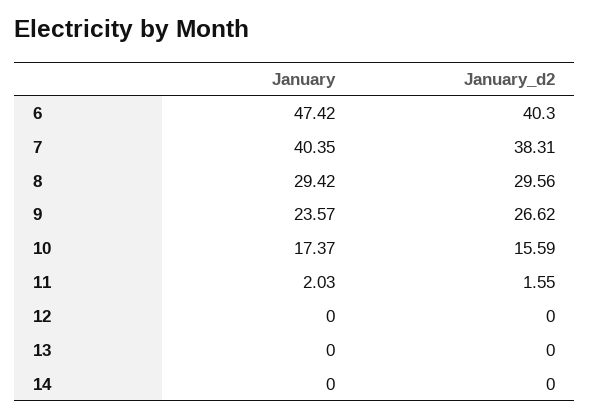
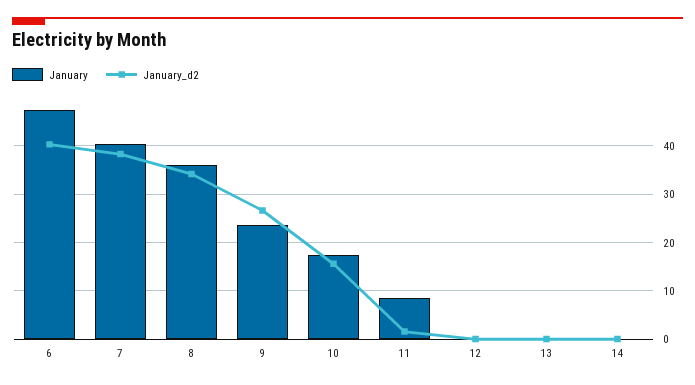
  {
    "January": {
      "6": 47.42,
      "7": 40.35,
-     "8": 29.42,
+     "8": 36,
      "9": 23.57,
      "10": 17.37,
-     "11": 2.03,
+     "11": 8,
      "12": 0,
      "13": 0,
      "14": 0
    },
    "January_d2": {
      "6": 40.3,
      "7": 38.31,
-     "8": 29.56,
+     "8": 34,
      "9": 26.62,
      "10": 15.59,
      "11": 1.55,
      "12": 0,
      "13": 0,
      "14": 0
    }
  }

